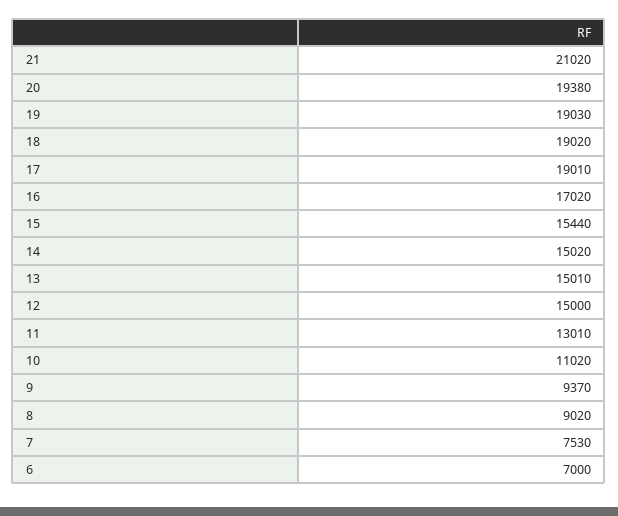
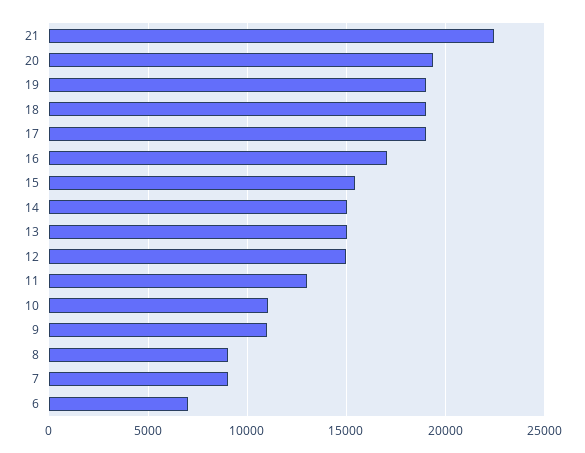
  {
-   "21": 21020,
+   "21": 22500,
    "20": 19380,
    "19": 19030,
    "18": 19020,
    "17": 19010,
    "16": 17020,
    "15": 15440,
    "14": 15020,
    "13": 15010,
    "12": 15000,
    "11": 13010,
    "10": 11020,
-   "9": 9370,
+   "9": 11000,
    "8": 9020,
-   "7": 7530,
+   "7": 9000,
    "6": 7000
  }

